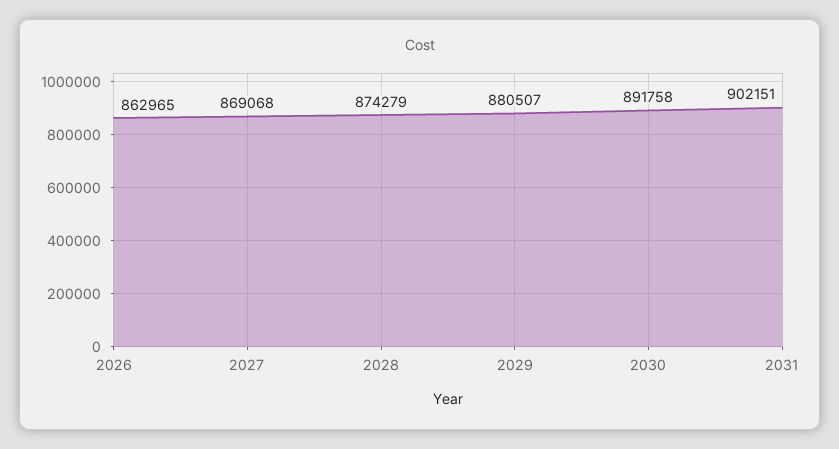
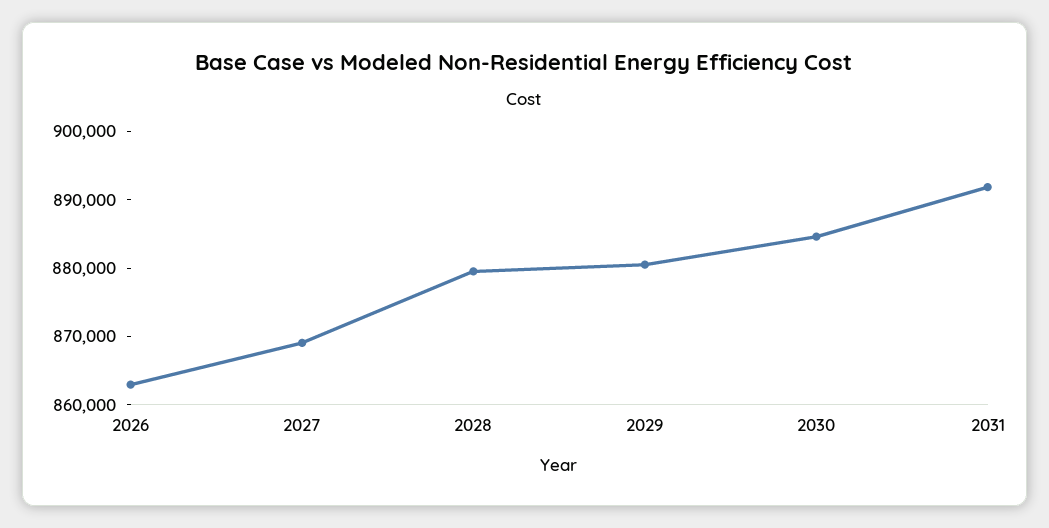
  {
    "2026": 862965,
    "2027": 869068,
-   "2028": 874279,
+   "2028": 880000,
    "2029": 880507,
-   "2030": 891758,
+   "2030": 884000,
-   "2031": 902151
+   "2031": 892000
  }

